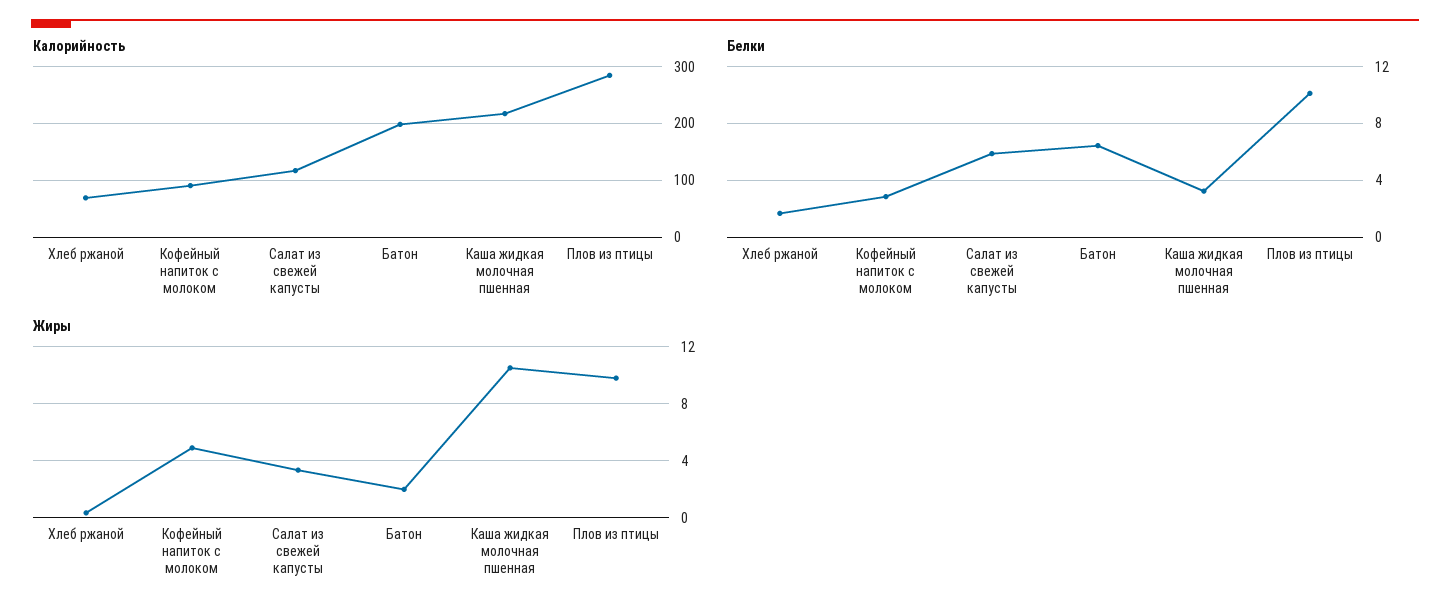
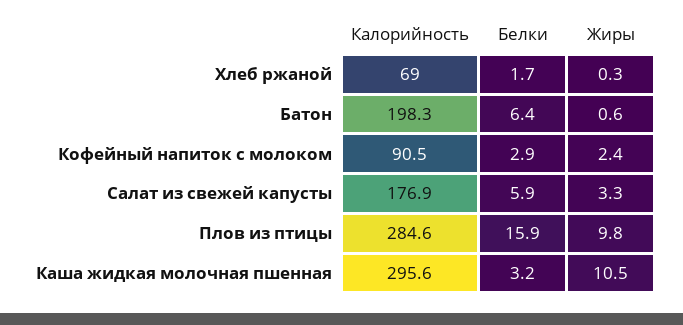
  {
    "Калорийность": {
      "Хлеб ржаной": 69,
      "Кофейный напиток с молоком": 90.5,
-     "Салат из свежей капусты": 120,
+     "Салат из свежей капусты": 176.9,
      "Батон": 198.3,
-     "Каша жидкая молочная пшенная": 220,
+     "Каша жидкая молочная пшенная": 295.6,
      "Плов из птицы": 284.6
    },
    "Белки": {
      "Хлеб ржаной": 1.7,
      "Кофейный напиток с молоком": 2.9,
      "Салат из свежей капусты": 5.9,
      "Батон": 6.4,
      "Каша жидкая молочная пшенная": 3.2,
-     "Плов из птицы": 10
+     "Плов из птицы": 15.9
    },
    "Жиры": {
      "Хлеб ржаной": 0.3,
-     "Кофейный напиток с молоком": 5,
+     "Кофейный напиток с молоком": 2.4,
      "Салат из свежей капусты": 3.3,
-     "Батон": 2,
+     "Батон": 0.6,
      "Каша жидкая молочная пшенная": 10.5,
      "Плов из птицы": 9.8
    }
  }

